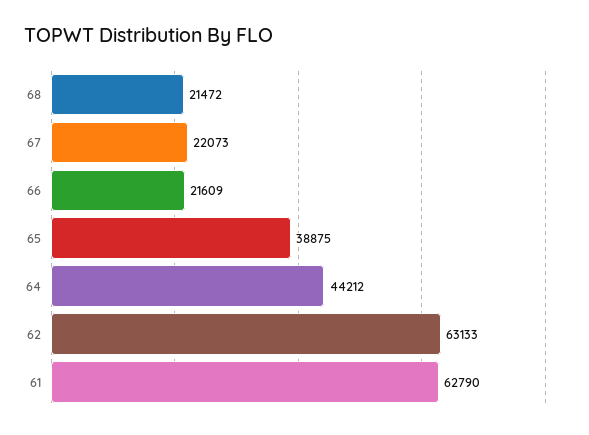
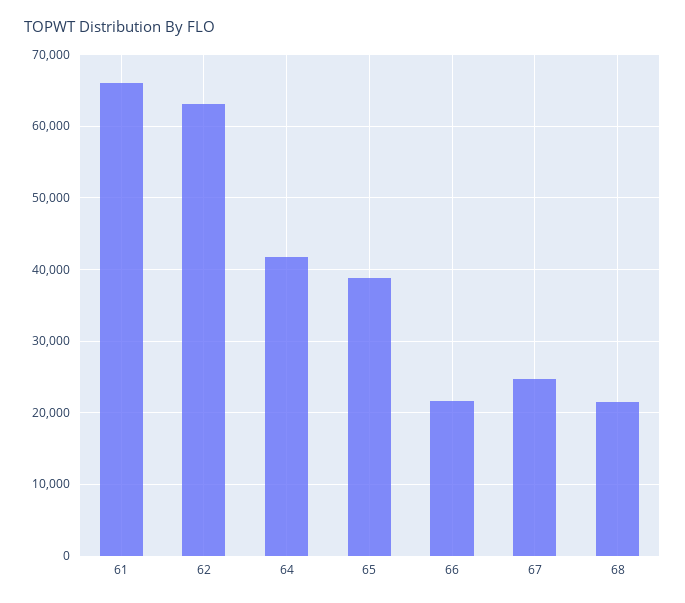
  {
    "68": 21472,
-   "67": 22073,
+   "67": 25000,
    "66": 21609,
    "65": 38875,
-   "64": 44212,
+   "64": 42000,
    "62": 63133,
-   "61": 62790
+   "61": 66000
  }

